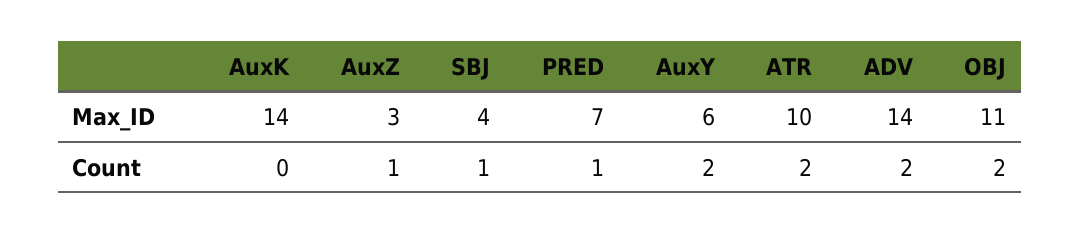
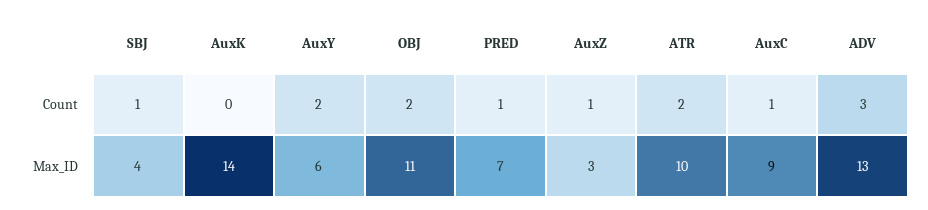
  {
    "AuxK": {
      "Max_ID": 14,
      "Count": 0
    },
    "AuxZ": {
      "Max_ID": 3,
      "Count": 1
    },
    "SBJ": {
      "Max_ID": 4,
      "Count": 1
    },
    "PRED": {
      "Max_ID": 7,
      "Count": 1
    },
    "AuxY": {
      "Max_ID": 6,
      "Count": 2
    },
    "ATR": {
      "Max_ID": 10,
      "Count": 2
    },
    "ADV": {
-     "Max_ID": 14,
+     "Max_ID": 13,
-     "Count": 2
+     "Count": 3
    },
    "OBJ": {
      "Max_ID": 11,
      "Count": 2
-   }
+   },
+   "AuxC": {
+     "Count": 1,
+     "Max_ID": 9
+   }
  }

